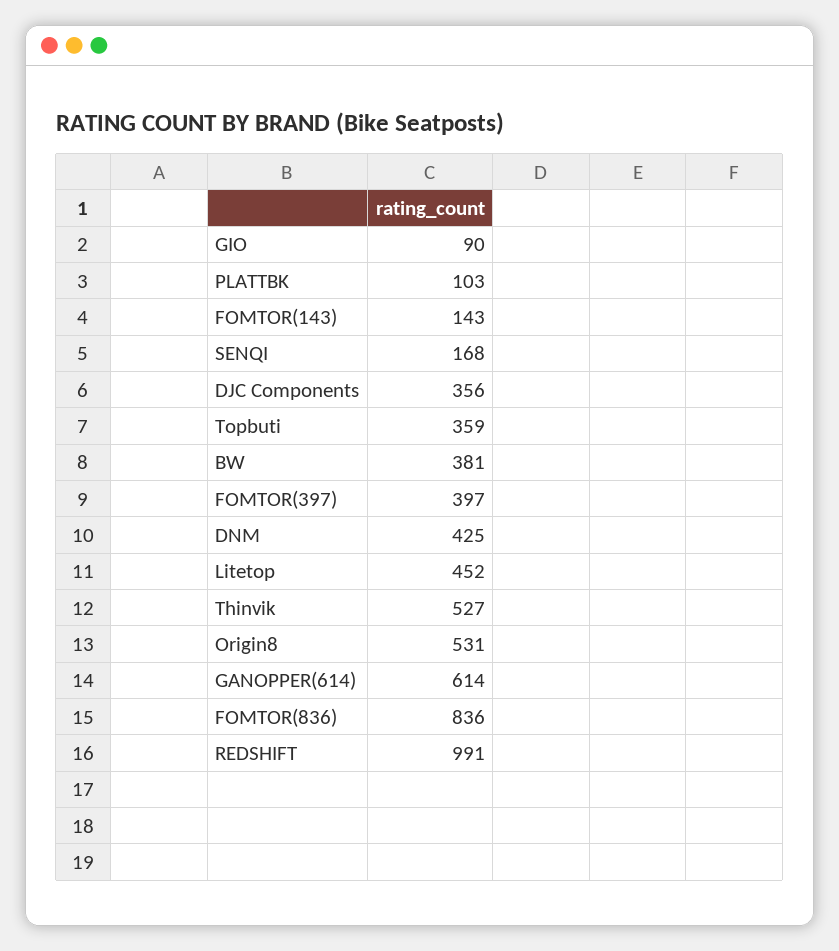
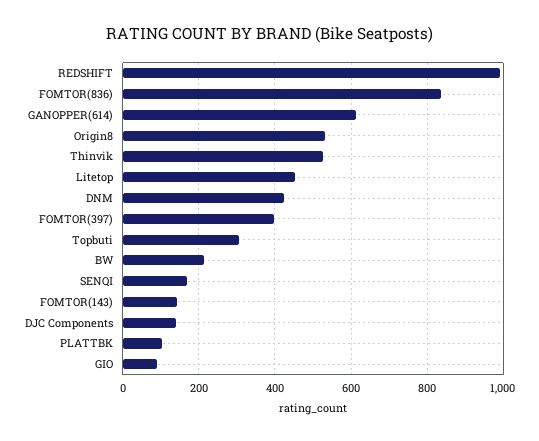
  {
    "GIO": 90,
    "PLATTBK": 103,
    "FOMTOR(143)": 143,
    "SENQI": 168,
-   "DJC Components": 356,
+   "DJC Components": 140,
-   "Topbuti": 359,
+   "Topbuti": 300,
-   "BW": 381,
+   "BW": 220,
    "FOMTOR(397)": 397,
    "DNM": 425,
    "Litetop": 452,
    "Thinvik": 527,
    "Origin8": 531,
    "GANOPPER(614)": 614,
    "FOMTOR(836)": 836,
    "REDSHIFT": 991
  }

